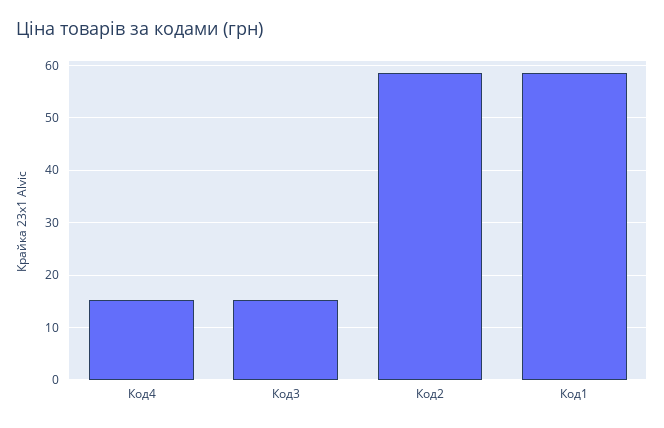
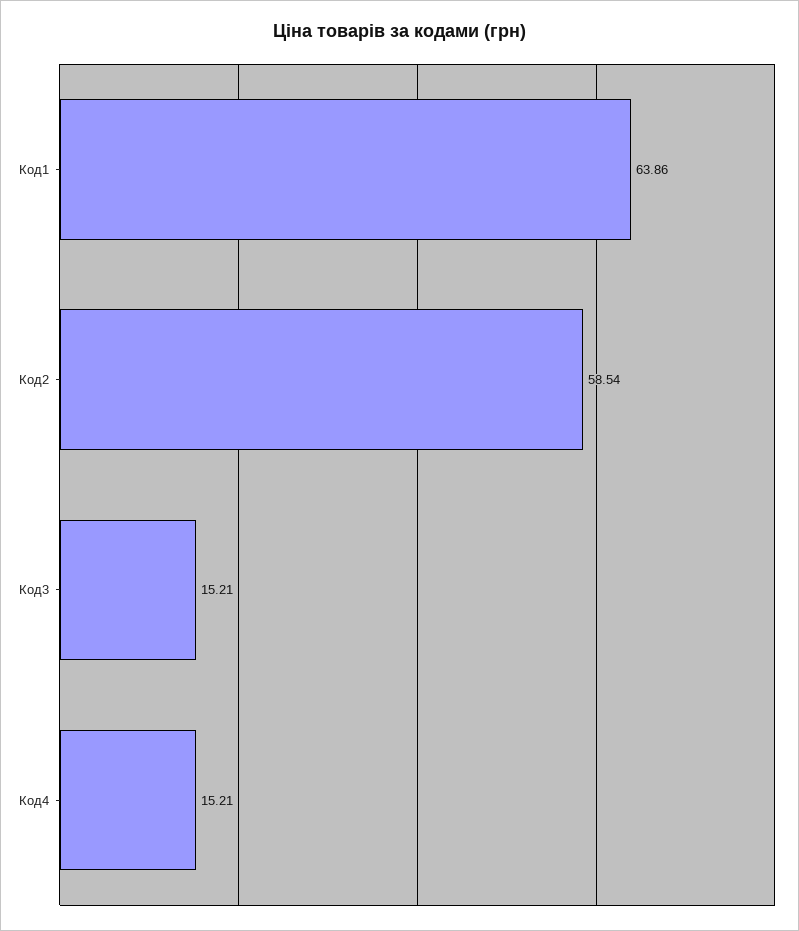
  {
    "Код4": 15.21,
    "Код3": 15.21,
    "Код2": 58.54,
-   "Код1": 58
+   "Код1": 63.86
  }

